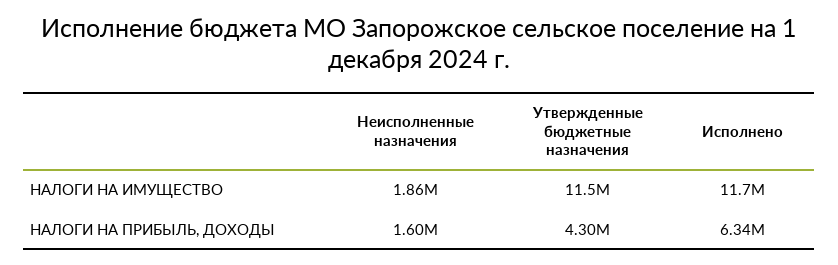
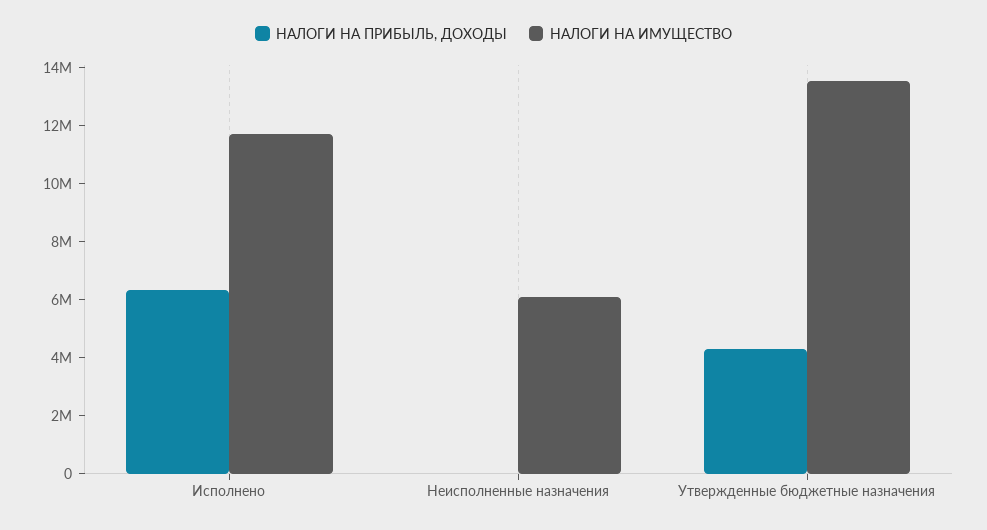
  {
    "НАЛОГИ НА ИМУЩЕСТВО": {
-     "Неисполненные назначения": 1860000,
+     "Неисполненные назначения": 6000000,
-     "Утвержденные бюджетные назначения": 11500000,
+     "Утвержденные бюджетные назначения": 13500000,
      "Исполнено": 11700000
    },
    "НАЛОГИ НА ПРИБЫЛЬ, ДОХОДЫ": {
-     "Неисполненные назначения": 1600000,
+     "Неисполненные назначения": 0,
      "Утвержденные бюджетные назначения": 4300000,
      "Исполнено": 6340000
    }
  }

